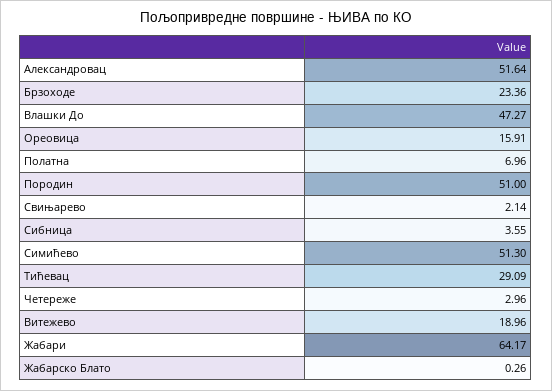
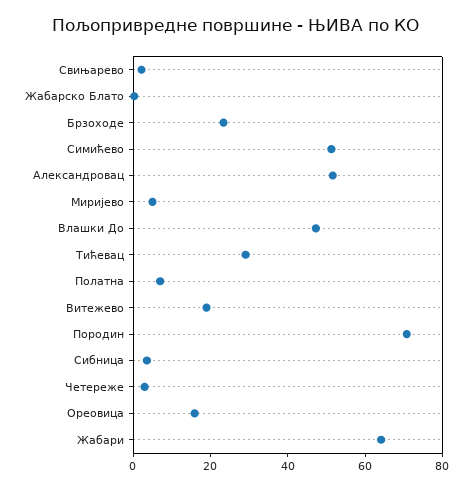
  {
    "Александровац": 51.64,
    "Брзоходе": 23.36,
    "Влашки До": 47.27,
    "Ореовица": 15.91,
    "Полатна": 6.96,
-   "Породин": 51,
+   "Породин": 70,
    "Свињарево": 2.14,
    "Сибница": 3.55,
    "Симићево": 51.3,
    "Тићевац": 29.09,
    "Четереже": 2.96,
    "Витежево": 18.96,
    "Жабари": 64.17,
-   "Жабарско Блато": 0.26
+   "Жабарско Блато": 0.26,
+   "Миријево": 5
  }

